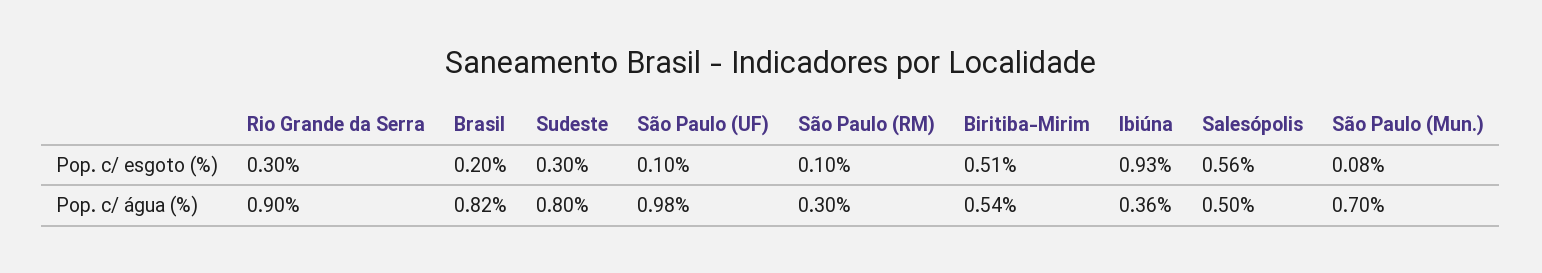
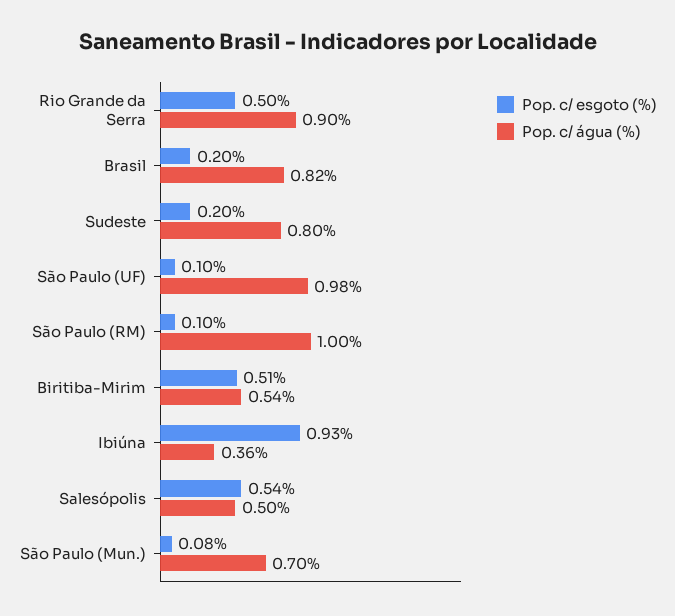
  {
    "Pop. c/ esgoto (%)": {
-     "Rio Grande da Serra": 0.3,
+     "Rio Grande da Serra": 0.5,
      "Brasil": 0.2,
-     "Sudeste": 0.3,
+     "Sudeste": 0.2,
      "São Paulo (UF)": 0.1,
      "São Paulo (RM)": 0.1,
      "Biritiba-Mirim": 0.51,
      "Ibiúna": 0.93,
-     "Salesópolis": 0.56,
+     "Salesópolis": 0.54,
      "São Paulo (Mun.)": 0.08
    },
    "Pop. c/ água (%)": {
      "Rio Grande da Serra": 0.9,
      "Brasil": 0.82,
      "Sudeste": 0.8,
      "São Paulo (UF)": 0.98,
-     "São Paulo (RM)": 0.3,
+     "São Paulo (RM)": 1,
      "Biritiba-Mirim": 0.54,
      "Ibiúna": 0.36,
      "Salesópolis": 0.5,
      "São Paulo (Mun.)": 0.7
    }
  }

